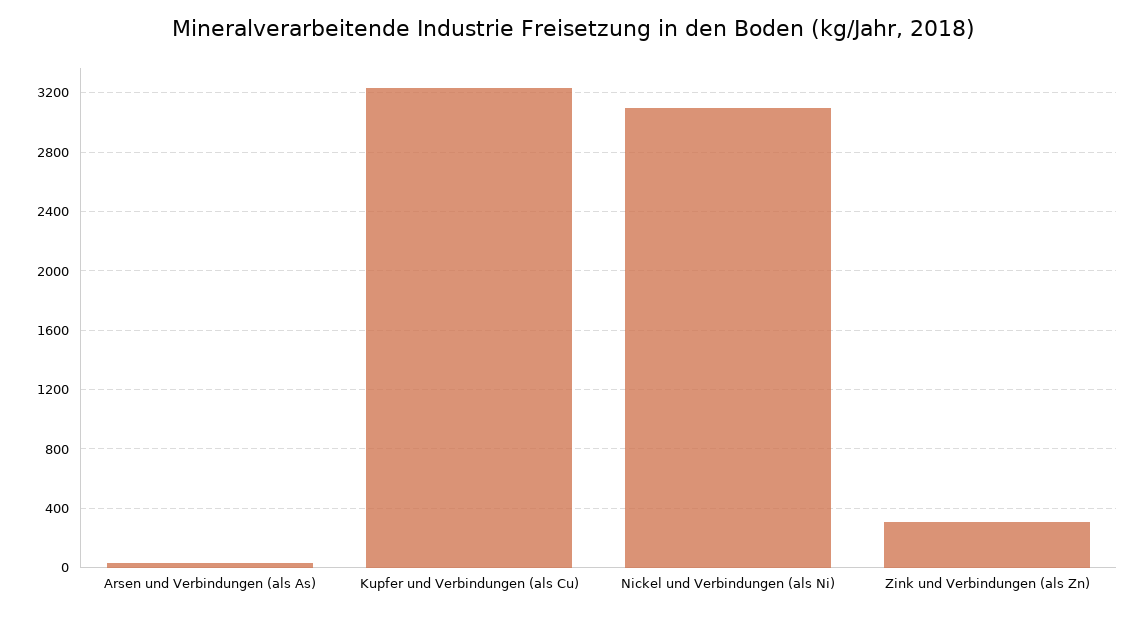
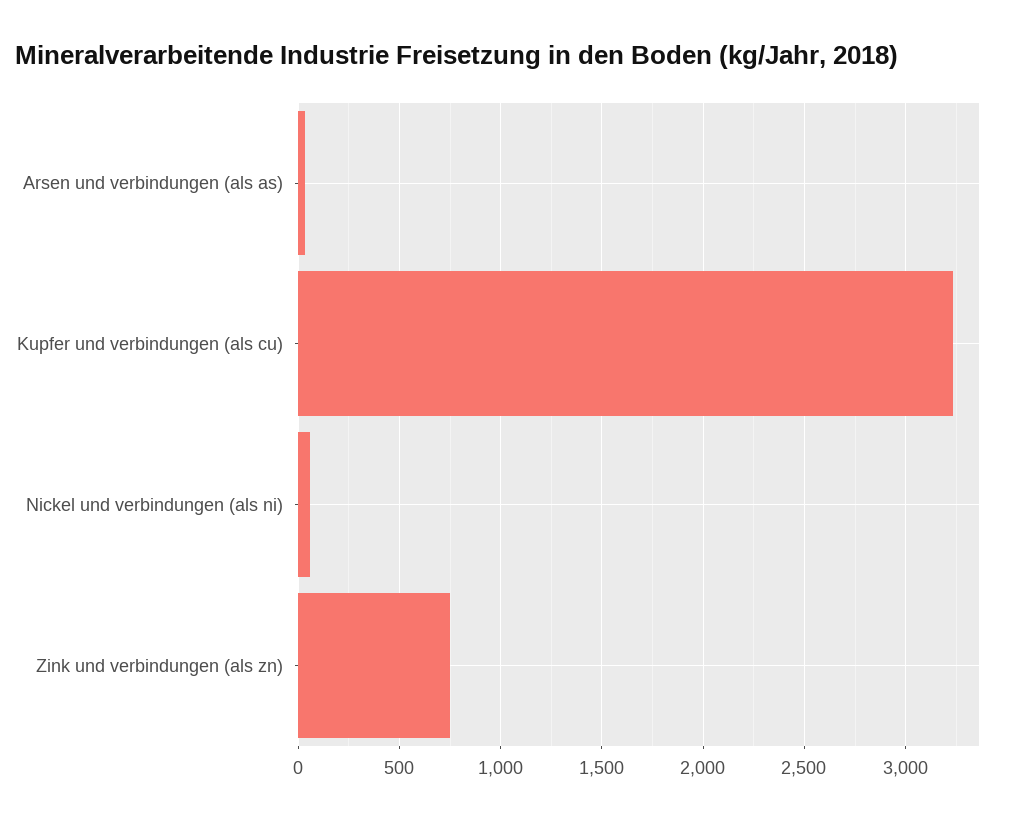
  {
    "Arsen und Verbindungen (als As)": 50,
    "Kupfer und Verbindungen (als Cu)": 3250,
-   "Nickel und Verbindungen (als Ni)": 3100,
+   "Nickel und Verbindungen (als Ni)": 50,
-   "Zink und Verbindungen (als Zn)": 300
+   "Zink und Verbindungen (als Zn)": 750
  }

